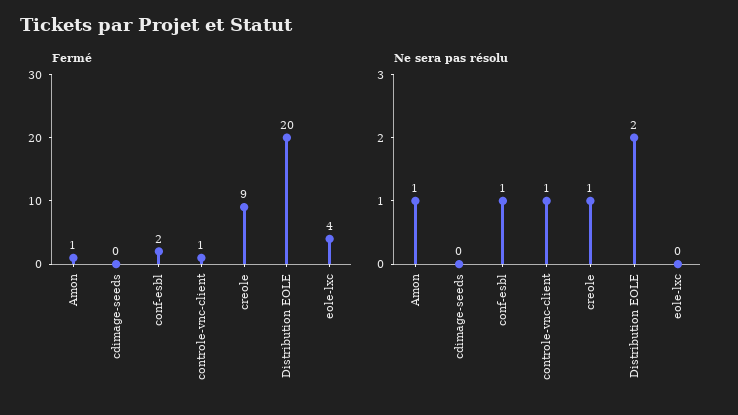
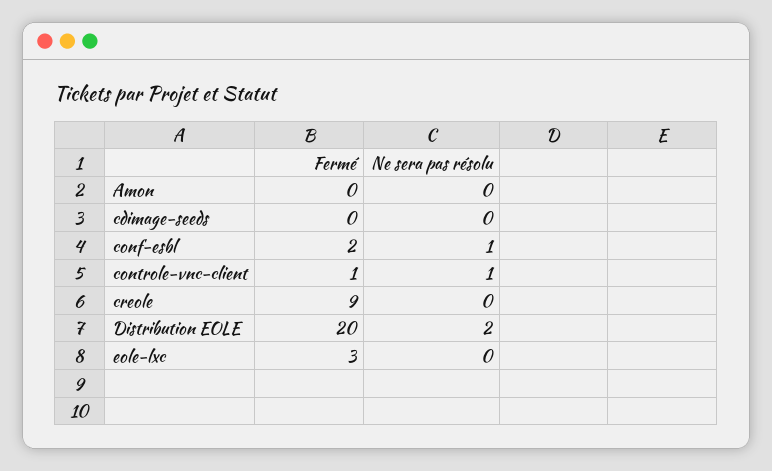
  {
    "Fermé": {
-     "Amon": 1,
+     "Amon": 0,
      "cdimage-seeds": 0,
      "conf-esbl": 2,
      "controle-vnc-client": 1,
      "creole": 9,
      "Distribution EOLE": 20,
-     "eole-lxc": 4
+     "eole-lxc": 3
    },
    "Ne sera pas résolu": {
-     "Amon": 1,
+     "Amon": 0,
      "cdimage-seeds": 0,
      "conf-esbl": 1,
      "controle-vnc-client": 1,
-     "creole": 1,
+     "creole": 0,
      "Distribution EOLE": 2,
      "eole-lxc": 0
    }
  }

